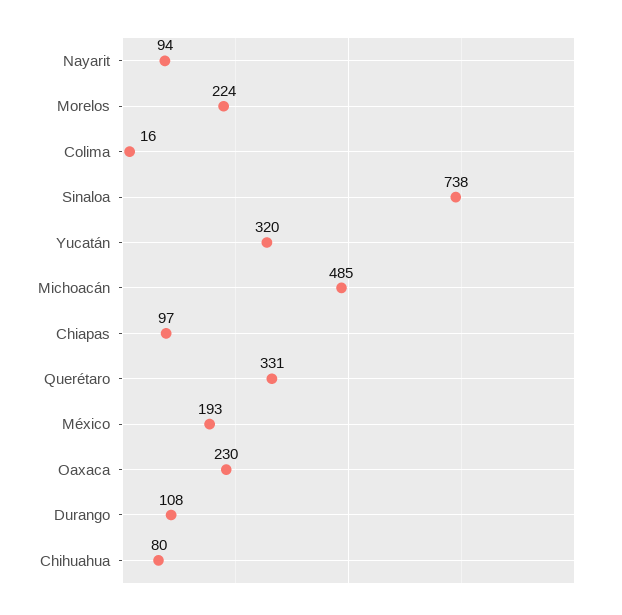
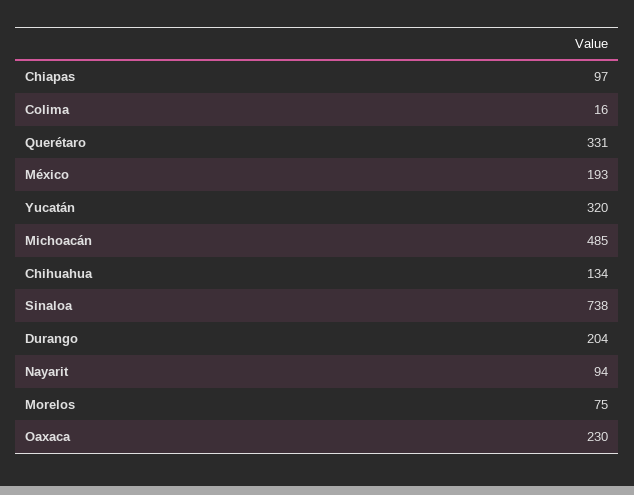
  {
    "Nayarit": 94,
-   "Morelos": 224,
+   "Morelos": 75,
    "Colima": 16,
    "Sinaloa": 738,
    "Yucatán": 320,
    "Michoacán": 485,
    "Chiapas": 97,
    "Querétaro": 331,
    "México": 193,
    "Oaxaca": 230,
-   "Durango": 108,
+   "Durango": 204,
-   "Chihuahua": 80
+   "Chihuahua": 134
  }

